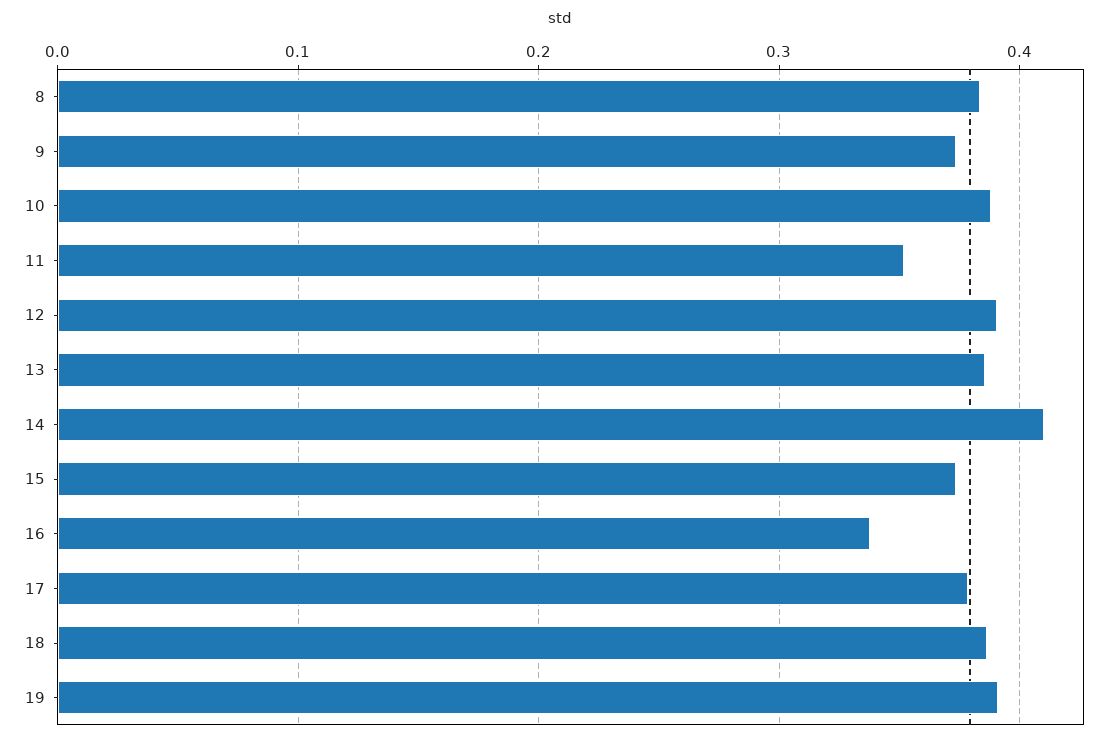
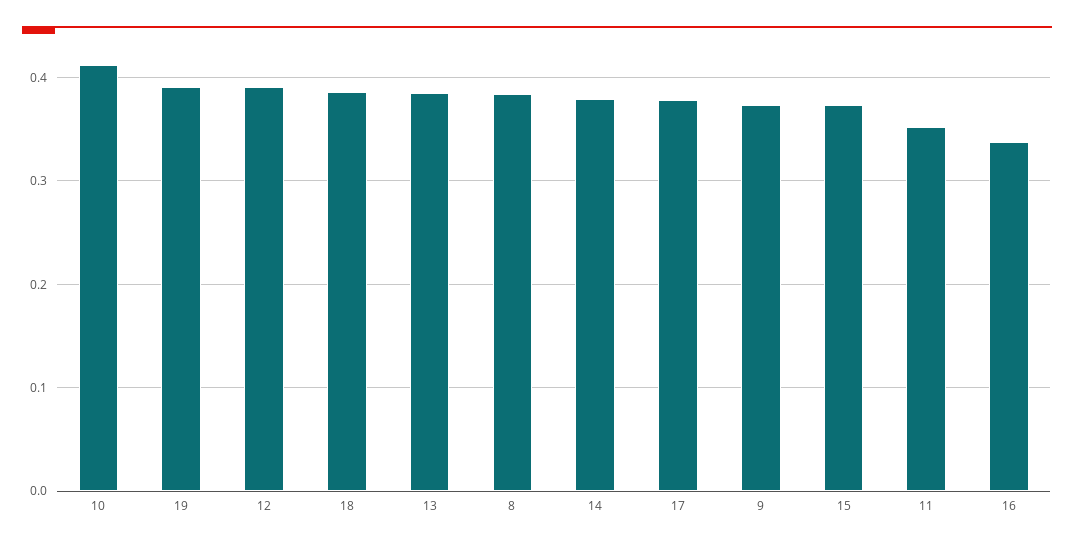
  {
    "8": 0.38,
    "9": 0.37,
-   "10": 0.39,
+   "10": 0.41,
    "11": 0.35,
    "12": 0.39,
    "13": 0.39,
-   "14": 0.41,
+   "14": 0.38,
    "15": 0.37,
    "16": 0.34,
    "17": 0.38,
    "18": 0.39,
    "19": 0.39
  }

